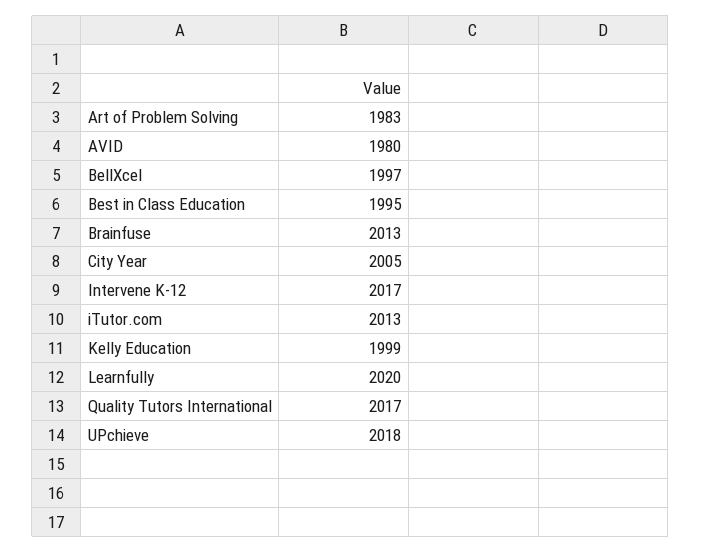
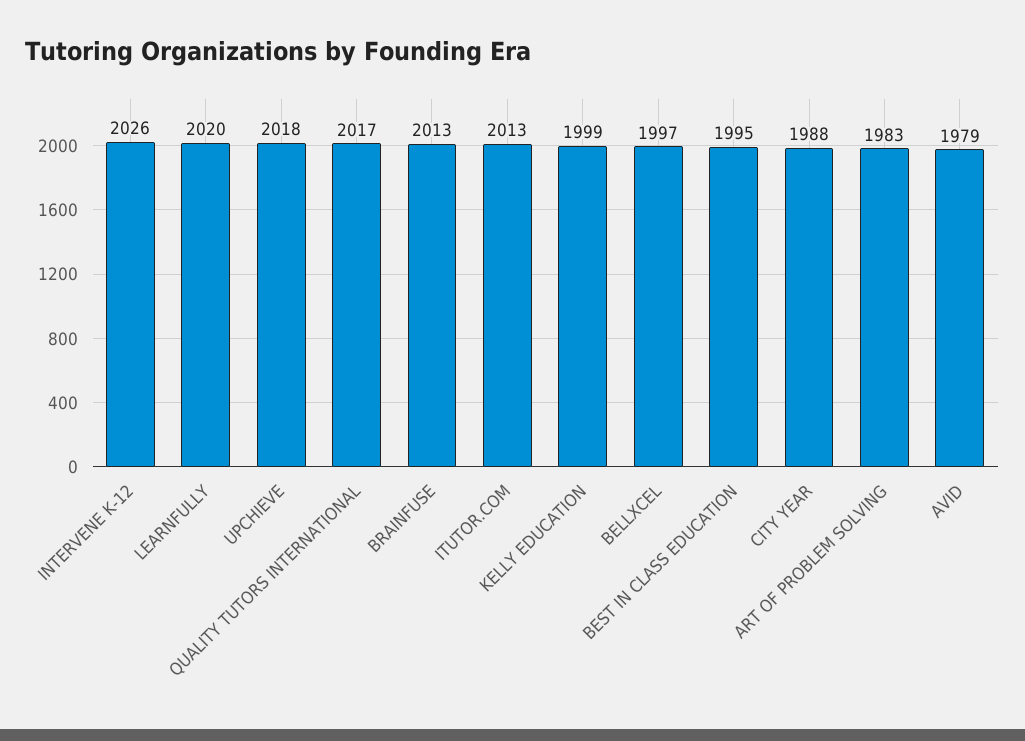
  {
    "Art of Problem Solving": 1983,
-   "AVID": 1980,
+   "AVID": 1979,
    "BellXcel": 1997,
    "Best in Class Education": 1995,
    "Brainfuse": 2013,
-   "City Year": 2005,
+   "City Year": 1988,
-   "Intervene K-12": 2017,
+   "Intervene K-12": 2026,
    "iTutor.com": 2013,
    "Kelly Education": 1999,
    "Learnfully": 2020,
    "Quality Tutors International": 2017,
    "UPchieve": 2018
  }

